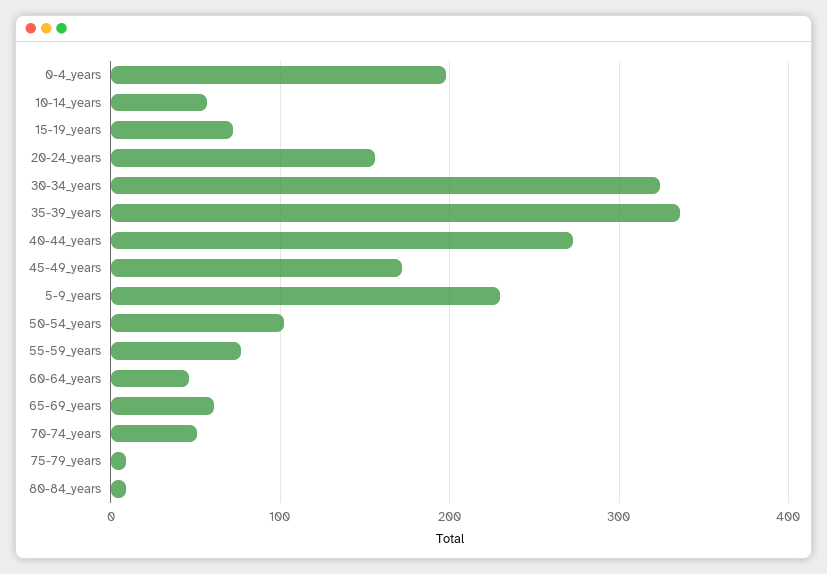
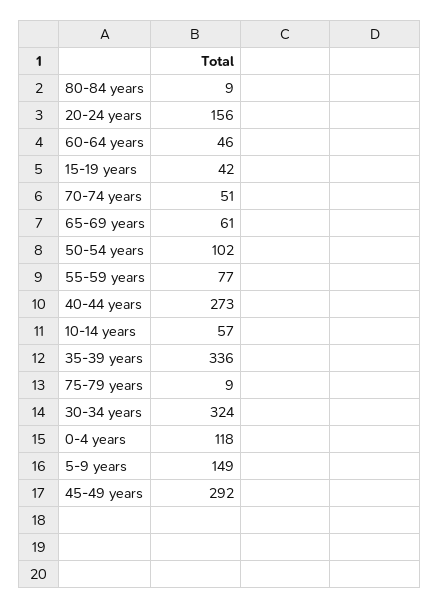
  {
-   "0-4_years": 200,
+   "0-4_years": 118,
    "10-14_years": 57,
-   "15-19_years": 70,
+   "15-19_years": 42,
    "20-24_years": 156,
    "30-34_years": 324,
    "35-39_years": 336,
    "40-44_years": 273,
-   "45-49_years": 170,
+   "45-49_years": 292,
-   "5-9_years": 230,
+   "5-9_years": 149,
    "50-54_years": 102,
    "55-59_years": 77,
    "60-64_years": 46,
    "65-69_years": 61,
    "70-74_years": 51,
    "75-79_years": 9,
    "80-84_years": 9
  }

